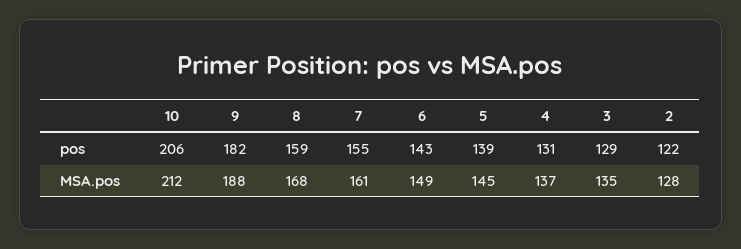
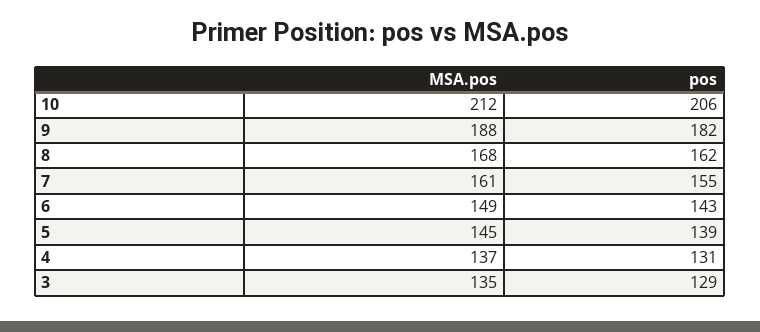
  {
    "10": {
      "pos": 206,
      "MSA.pos": 212
    },
    "9": {
      "pos": 182,
      "MSA.pos": 188
    },
    "8": {
-     "pos": 159,
+     "pos": 162,
      "MSA.pos": 168
    },
    "7": {
      "pos": 155,
      "MSA.pos": 161
    },
    "6": {
      "pos": 143,
      "MSA.pos": 149
    },
    "5": {
      "pos": 139,
      "MSA.pos": 145
    },
    "4": {
      "pos": 131,
      "MSA.pos": 137
    },
    "3": {
      "pos": 129,
      "MSA.pos": 135
-   },
+   }
-   "2": {
-     "pos": 122,
-     "MSA.pos": 128
-   }
  }

